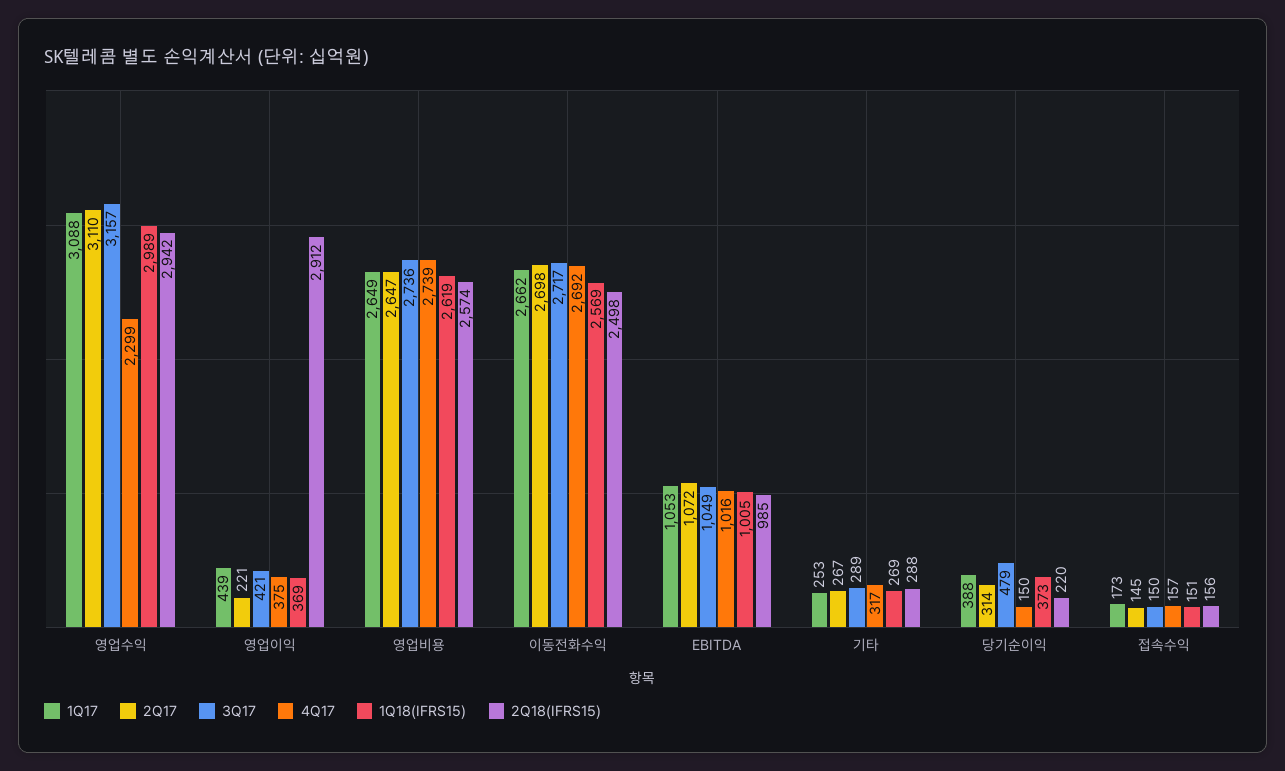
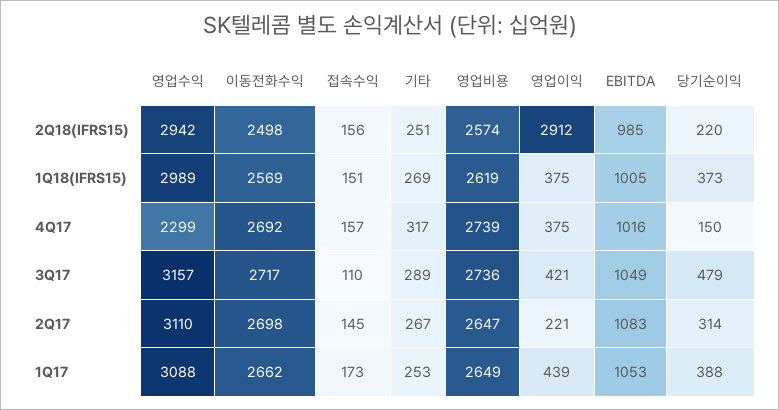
  {
    "1Q17": {
      "영업수익": 3088,
      "영업이익": 439,
      "영업비용": 2649,
      "이동전화수익": 2662,
      "EBITDA": 1053,
      "기타": 253,
      "당기순이익": 388,
      "접속수익": 173
    },
    "2Q17": {
      "영업수익": 3110,
      "영업이익": 221,
      "영업비용": 2647,
      "이동전화수익": 2698,
-     "EBITDA": 1072,
+     "EBITDA": 1083,
      "기타": 267,
      "당기순이익": 314,
      "접속수익": 145
    },
    "3Q17": {
      "영업수익": 3157,
      "영업이익": 421,
      "영업비용": 2736,
      "이동전화수익": 2717,
      "EBITDA": 1049,
      "기타": 289,
      "당기순이익": 479,
-     "접속수익": 150
+     "접속수익": 110
    },
    "4Q17": {
      "영업수익": 2299,
      "영업이익": 375,
      "영업비용": 2739,
      "이동전화수익": 2692,
      "EBITDA": 1016,
      "기타": 317,
      "당기순이익": 150,
      "접속수익": 157
    },
    "1Q18(IFRS15)": {
      "영업수익": 2989,
-     "영업이익": 369,
+     "영업이익": 375,
      "영업비용": 2619,
      "이동전화수익": 2569,
      "EBITDA": 1005,
      "기타": 269,
      "당기순이익": 373,
      "접속수익": 151
    },
    "2Q18(IFRS15)": {
      "영업수익": 2942,
      "영업이익": 2912,
      "영업비용": 2574,
      "이동전화수익": 2498,
      "EBITDA": 985,
-     "기타": 288,
+     "기타": 251,
      "당기순이익": 220,
      "접속수익": 156
    }
  }

